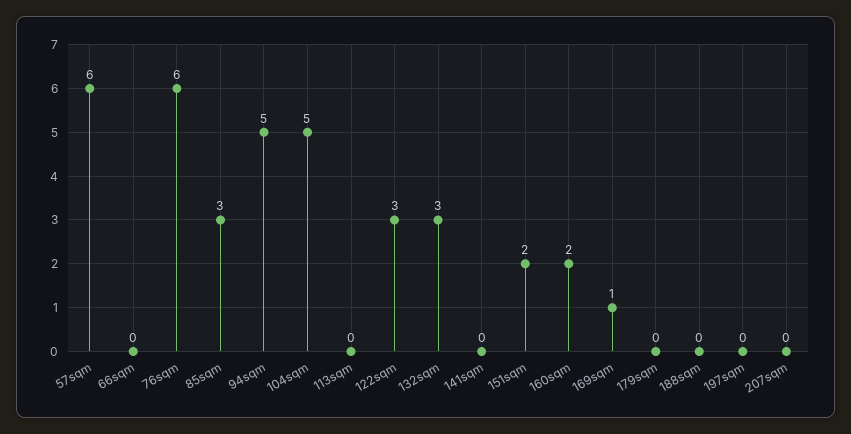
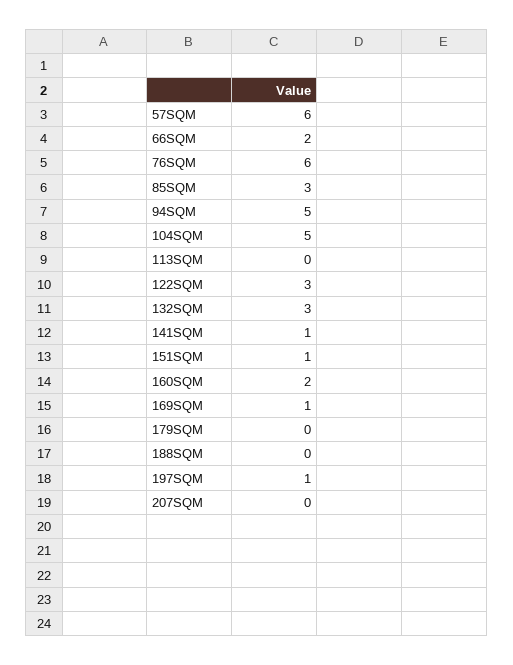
  {
    "57sqm": 6,
-   "66sqm": 0,
+   "66sqm": 2,
    "76sqm": 6,
    "85sqm": 3,
    "94sqm": 5,
    "104sqm": 5,
    "113sqm": 0,
    "122sqm": 3,
    "132sqm": 3,
-   "141sqm": 0,
+   "141sqm": 1,
-   "151sqm": 2,
+   "151sqm": 1,
    "160sqm": 2,
    "169sqm": 1,
    "179sqm": 0,
    "188sqm": 0,
-   "197sqm": 0,
+   "197sqm": 1,
    "207sqm": 0
  }

